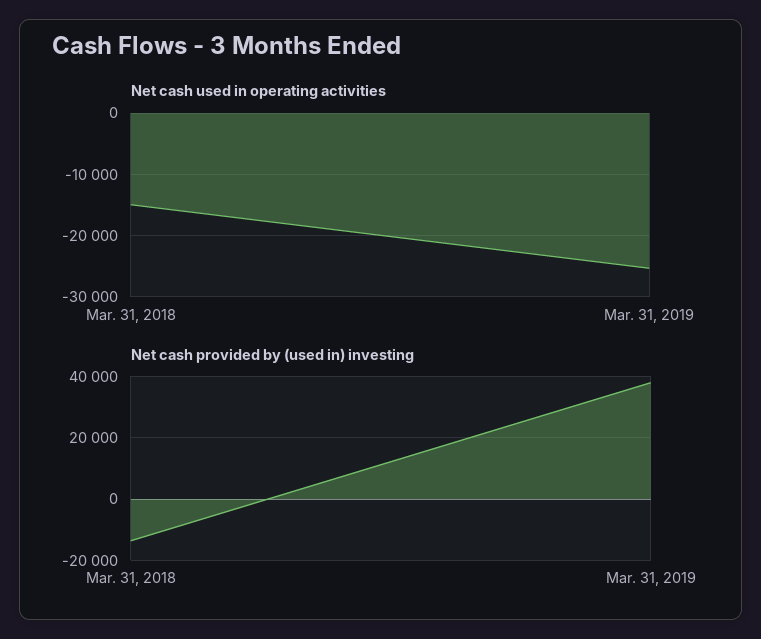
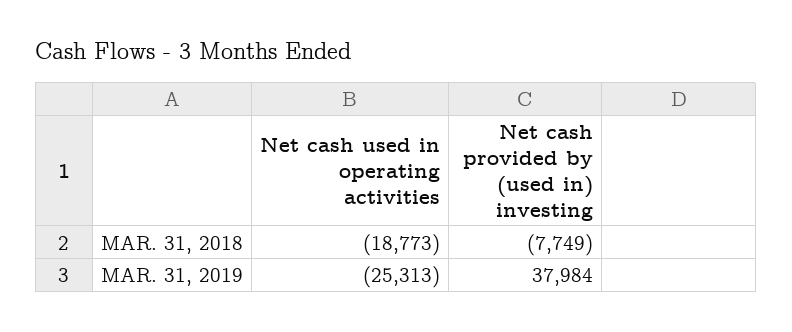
  {
    "Net cash used in operating activities": {
-     "Mar. 31, 2018": -15000,
+     "Mar. 31, 2018": -18773,
      "Mar. 31, 2019": -25313
    },
    "Net cash provided by (used in) investing": {
-     "Mar. 31, 2018": -14000,
+     "Mar. 31, 2018": -7749,
      "Mar. 31, 2019": 37984
    }
  }

